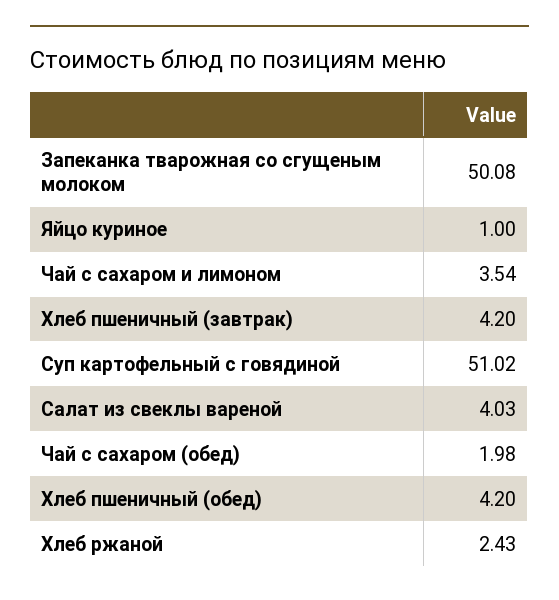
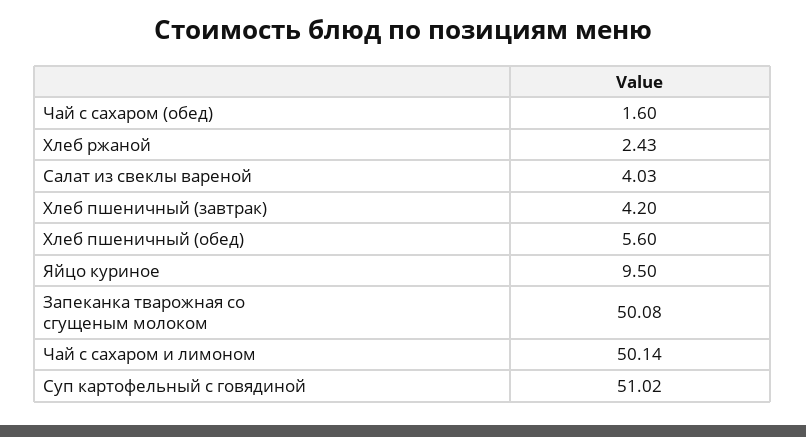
  {
    "Запеканка тварожная со сгущеным молоком": 50.08,
-   "Яйцо куриное": 1,
+   "Яйцо куриное": 9.5,
-   "Чай с сахаром и лимоном": 3.54,
+   "Чай с сахаром и лимоном": 50.14,
    "Хлеб пшеничный (завтрак)": 4.2,
    "Суп картофельный с говядиной": 51.02,
    "Салат из свеклы вареной": 4.03,
-   "Чай с сахаром (обед)": 1.98,
+   "Чай с сахаром (обед)": 1.6,
-   "Хлеб пшеничный (обед)": 4.2,
+   "Хлеб пшеничный (обед)": 5.6,
    "Хлеб ржаной": 2.43
  }

